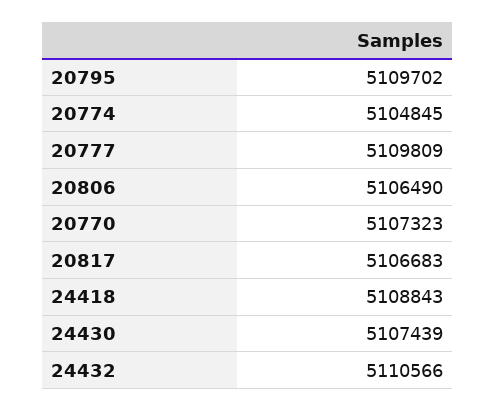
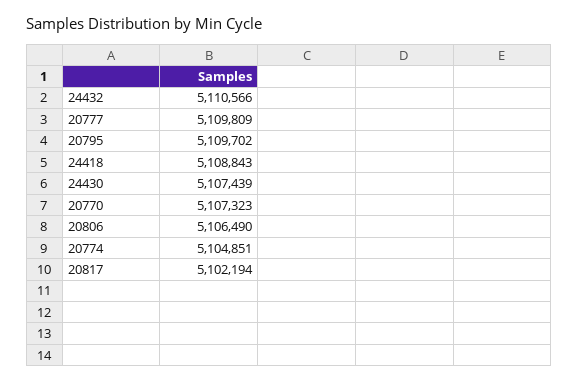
  {
    "20795": 5109702,
-   "20774": 5104845,
+   "20774": 5104851,
    "20777": 5109809,
    "20806": 5106490,
    "20770": 5107323,
-   "20817": 5106683,
+   "20817": 5102194,
    "24418": 5108843,
    "24430": 5107439,
    "24432": 5110566
  }

